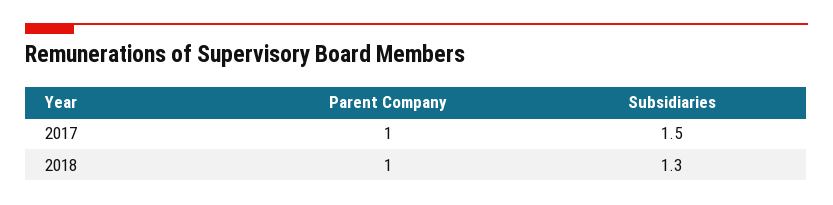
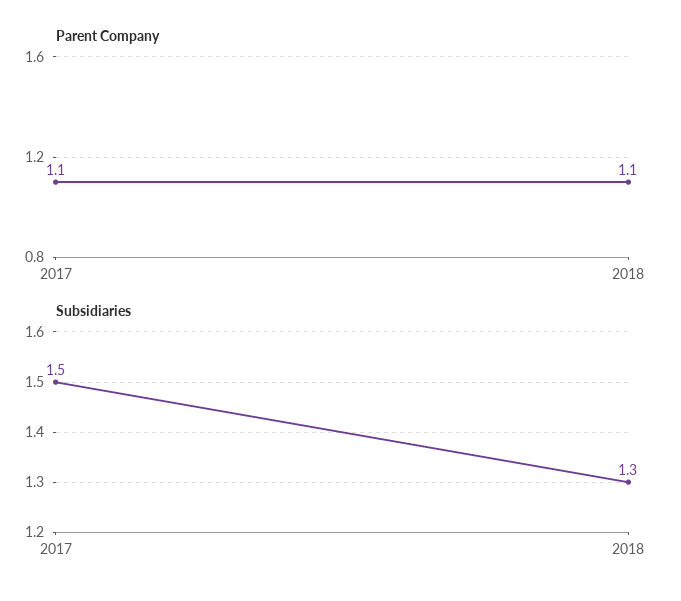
  {
    "Parent Company": {
-     "2017": 1,
+     "2017": 1.1,
-     "2018": 1
+     "2018": 1.1
    },
    "Subsidiaries": {
      "2017": 1.5,
      "2018": 1.3
    }
  }

